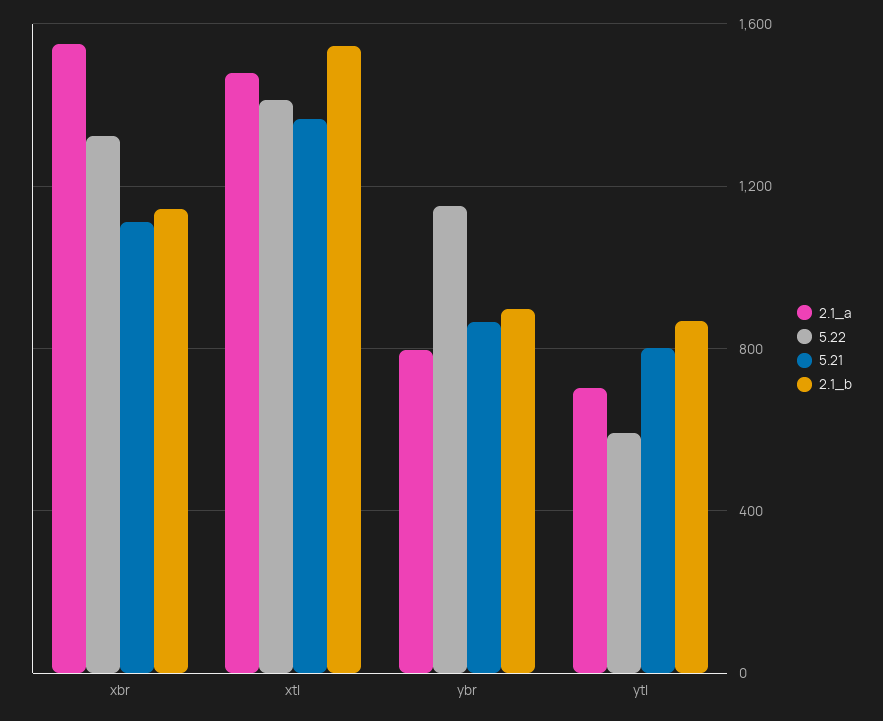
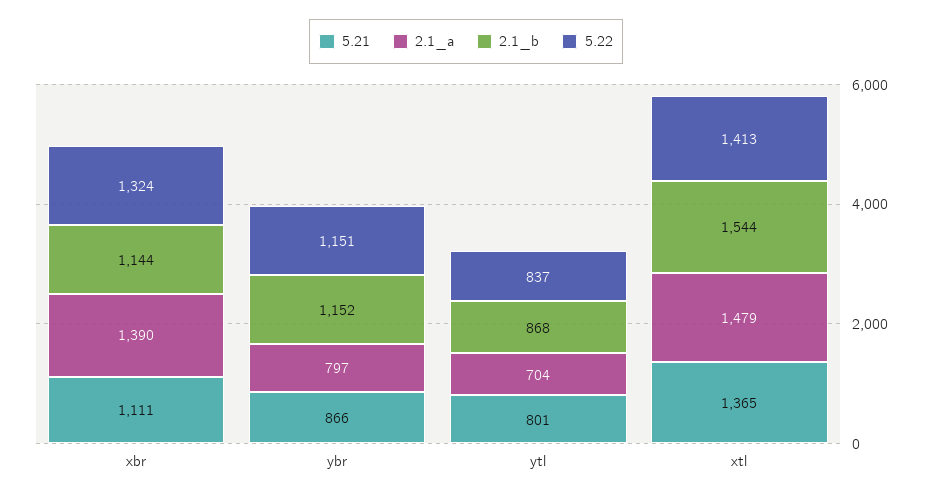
  {
    "2.1_a": {
-     "xbr": 1550,
+     "xbr": 1390,
      "xtl": 1479,
      "ybr": 797,
      "ytl": 704
    },
    "5.22": {
      "xbr": 1324,
      "xtl": 1413,
      "ybr": 1151,
-     "ytl": 600
+     "ytl": 837
    },
    "5.21": {
      "xbr": 1111,
      "xtl": 1365,
      "ybr": 866,
      "ytl": 801
    },
    "2.1_b": {
      "xbr": 1144,
      "xtl": 1544,
-     "ybr": 900,
+     "ybr": 1152,
      "ytl": 868
    }
  }

